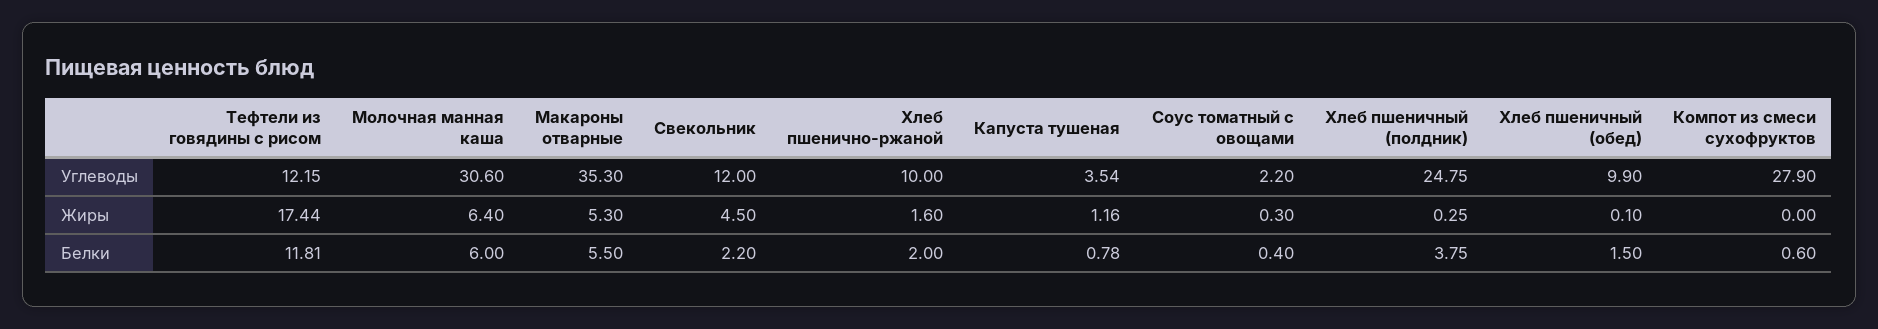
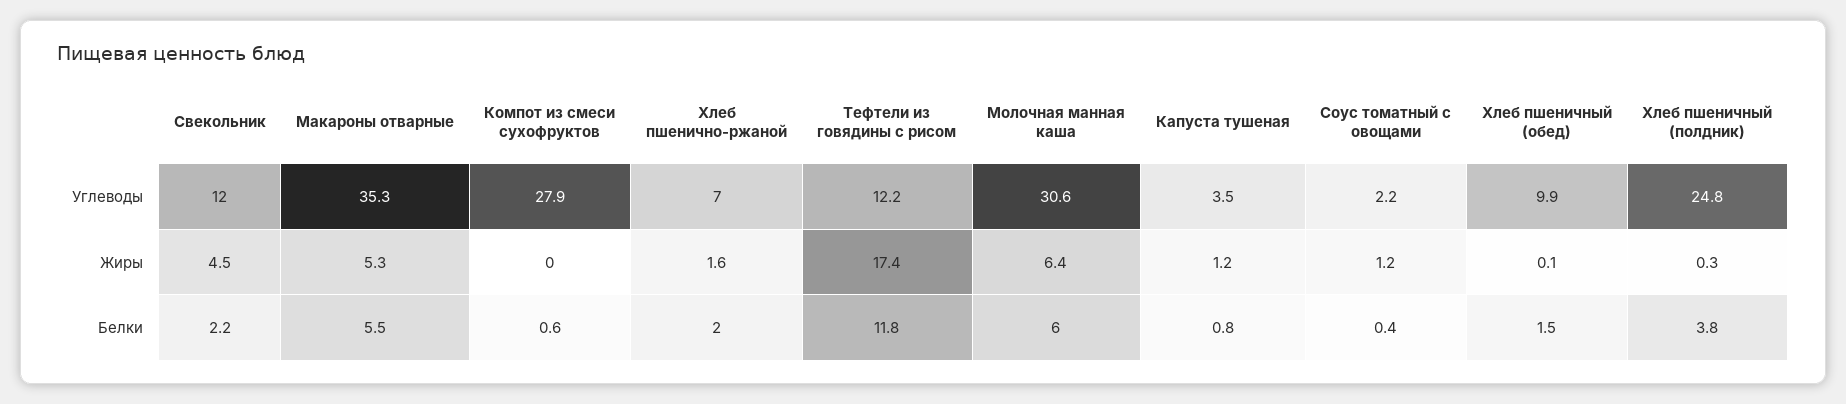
  {
    "Тефтели из говядины с рисом": {
      "Углеводы": 12.15,
      "Жиры": 17.44,
      "Белки": 11.81
    },
    "Молочная манная каша": {
      "Углеводы": 30.6,
      "Жиры": 6.4,
      "Белки": 6
    },
    "Макароны отварные": {
      "Углеводы": 35.3,
      "Жиры": 5.3,
      "Белки": 5.5
    },
    "Свекольник": {
      "Углеводы": 12,
      "Жиры": 4.5,
      "Белки": 2.2
    },
    "Хлеб пшенично-ржаной": {
-     "Углеводы": 10,
+     "Углеводы": 7,
      "Жиры": 1.6,
      "Белки": 2
    },
    "Капуста тушеная": {
      "Углеводы": 3.54,
      "Жиры": 1.16,
      "Белки": 0.78
    },
    "Соус томатный с овощами": {
      "Углеводы": 2.2,
-     "Жиры": 0.3,
+     "Жиры": 1.2,
      "Белки": 0.4
    },
    "Хлеб пшеничный (полдник)": {
      "Углеводы": 24.75,
      "Жиры": 0.25,
      "Белки": 3.75
    },
    "Хлеб пшеничный (обед)": {
      "Углеводы": 9.9,
      "Жиры": 0.1,
      "Белки": 1.5
    },
    "Компот из смеси сухофруктов": {
      "Углеводы": 27.9,
      "Жиры": 0,
      "Белки": 0.6
    }
  }

